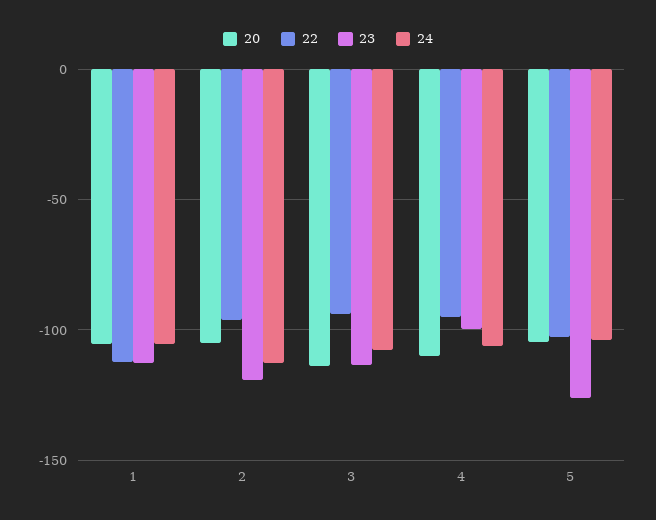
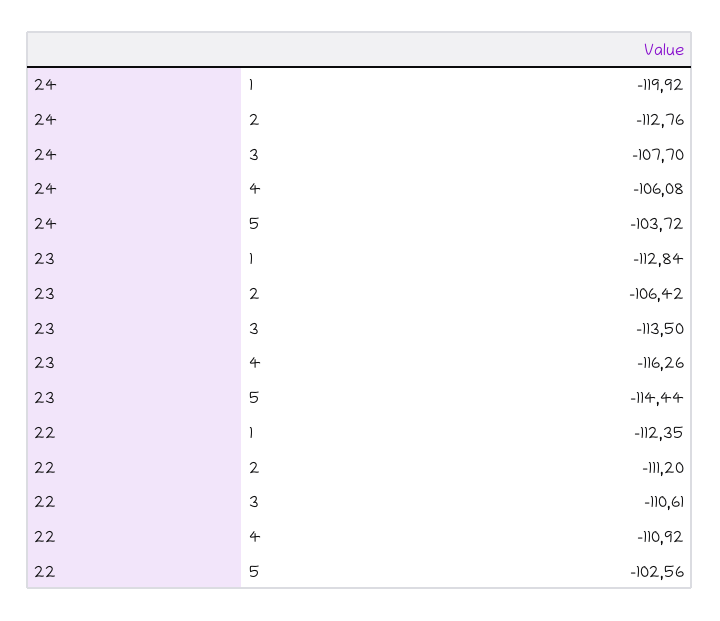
  {
-   "20": {
-     "1": -105,
-     "2": -105,
-     "3": -115,
-     "4": -110,
-     "5": -105
-   },
    "22": {
      "1": -112.35,
-     "2": -95,
+     "2": -111.2,
-     "3": -95,
+     "3": -110.61,
-     "4": -95,
+     "4": -110.92,
      "5": -102.56
    },
    "23": {
      "1": -112.84,
-     "2": -120,
+     "2": -106.42,
      "3": -113.5,
-     "4": -100,
+     "4": -116.26,
-     "5": -125
+     "5": -114.44
    },
    "24": {
-     "1": -105,
+     "1": -119.92,
      "2": -112.76,
      "3": -107.7,
      "4": -106.08,
      "5": -103.72
    }
  }

